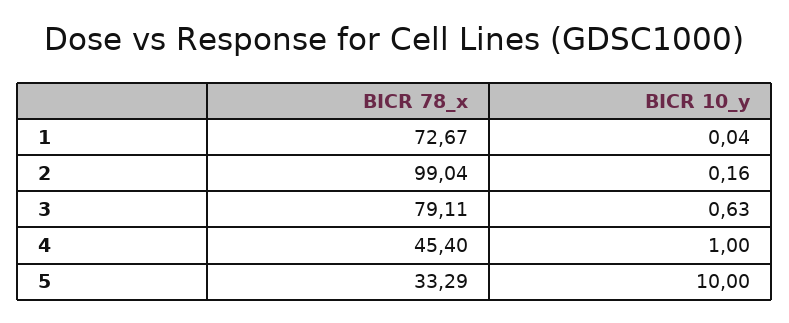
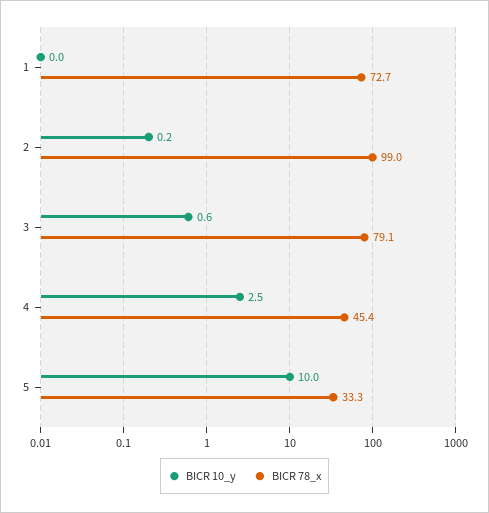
  {
    "BICR 78_x": {
      "1": 72.67,
      "2": 99.04,
      "3": 79.11,
      "4": 45.4,
      "5": 33.29
    },
    "BICR 10_y": {
      "1": 0.04,
      "2": 0.16,
      "3": 0.63,
-     "4": 1,
+     "4": 2.5,
      "5": 10
    }
  }

